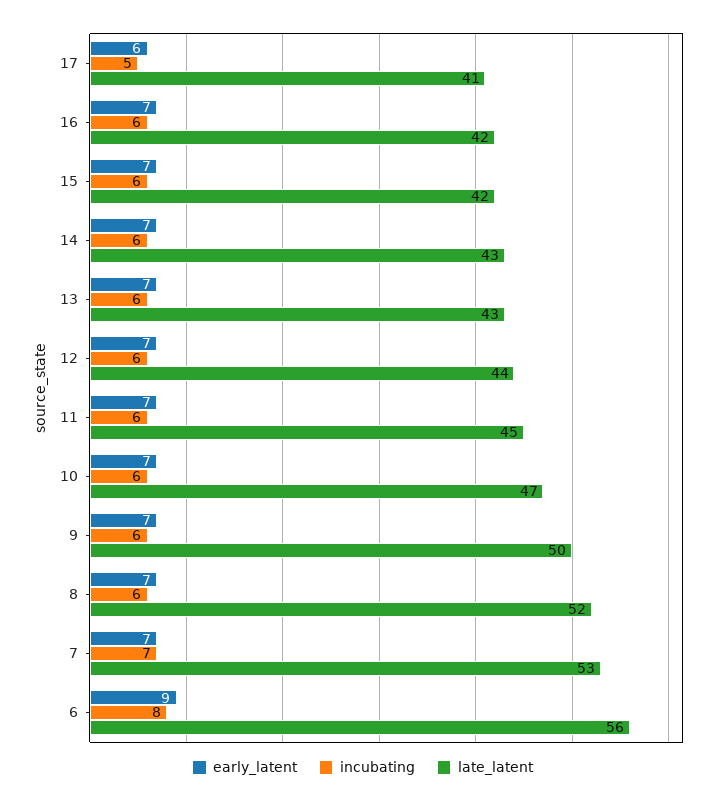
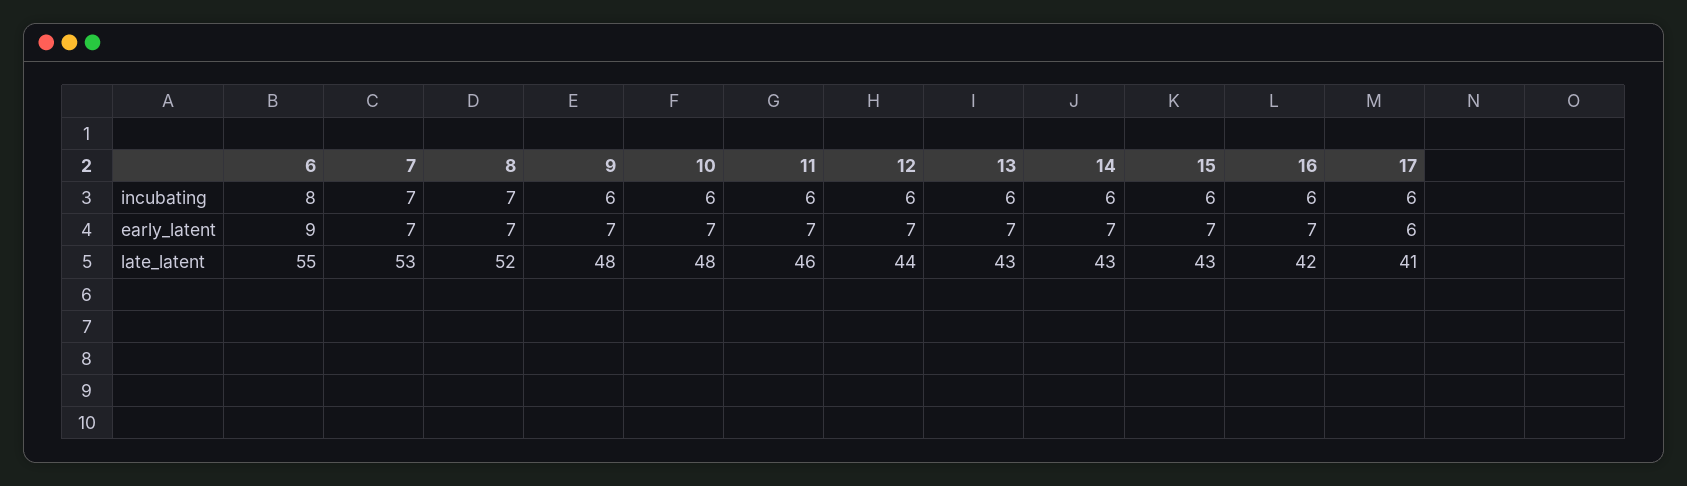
  {
    "early_latent": {
      "17": 6,
      "16": 7,
      "15": 7,
      "14": 7,
      "13": 7,
      "12": 7,
      "11": 7,
      "10": 7,
      "9": 7,
      "8": 7,
      "7": 7,
      "6": 9
    },
    "incubating": {
-     "17": 5,
+     "17": 6,
      "16": 6,
      "15": 6,
      "14": 6,
      "13": 6,
      "12": 6,
      "11": 6,
      "10": 6,
      "9": 6,
-     "8": 6,
+     "8": 7,
      "7": 7,
      "6": 8
    },
    "late_latent": {
      "17": 41,
      "16": 42,
-     "15": 42,
+     "15": 43,
      "14": 43,
      "13": 43,
      "12": 44,
-     "11": 45,
+     "11": 46,
-     "10": 47,
+     "10": 48,
-     "9": 50,
+     "9": 48,
      "8": 52,
      "7": 53,
-     "6": 56
+     "6": 55
    }
  }

